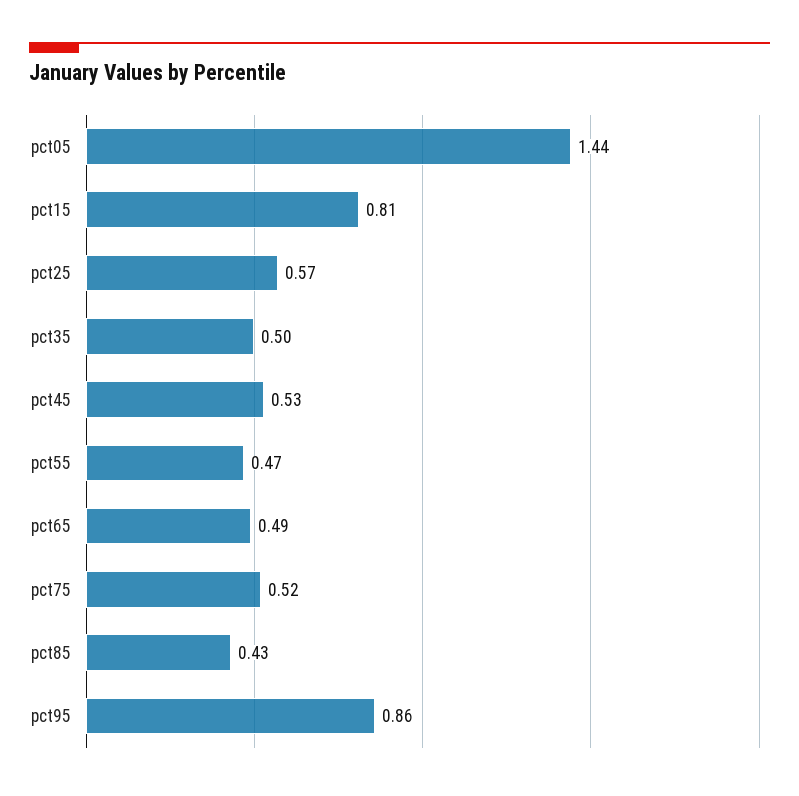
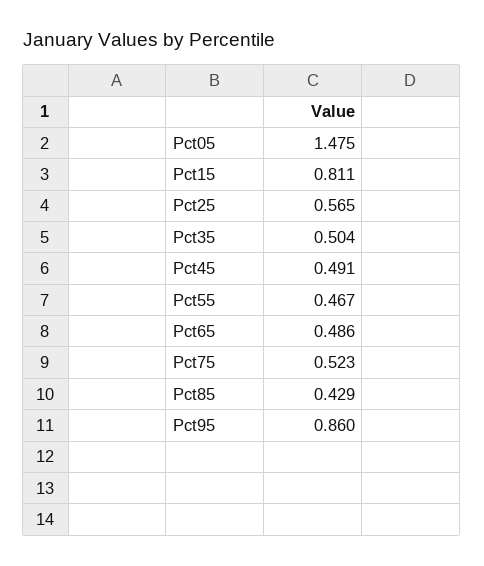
  {
-   "pct05": 1.44,
+   "pct05": 1.475,
    "pct15": 0.811,
    "pct25": 0.565,
    "pct35": 0.504,
-   "pct45": 0.53,
+   "pct45": 0.491,
    "pct55": 0.467,
    "pct65": 0.486,
    "pct75": 0.523,
    "pct85": 0.429,
    "pct95": 0.86
  }

